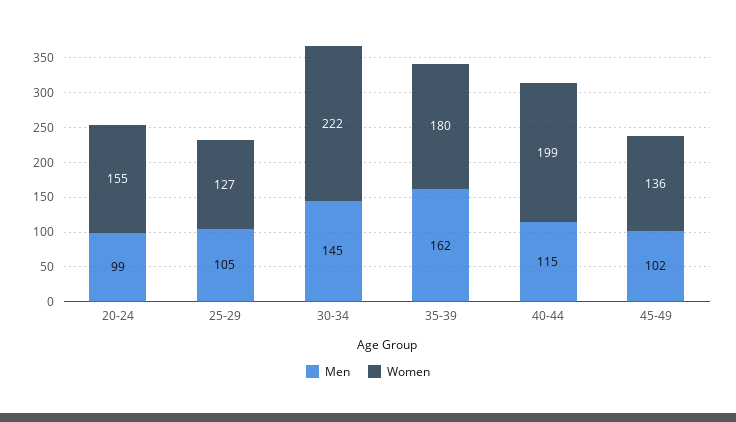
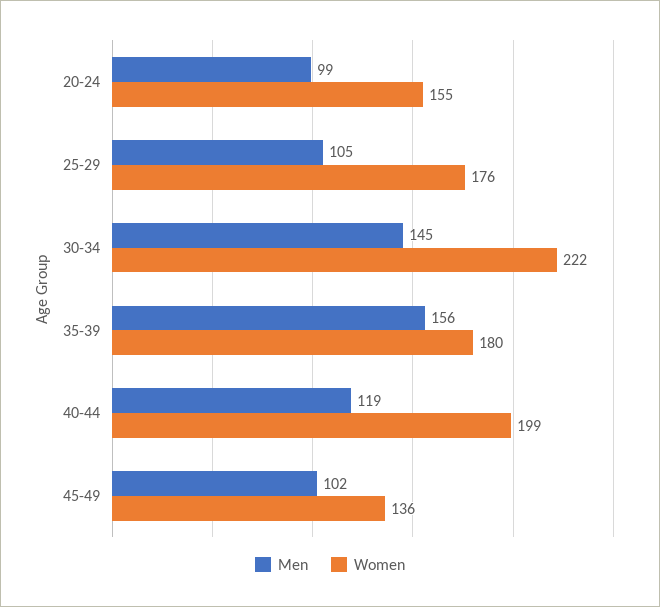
  {
    "Men": {
      "20-24": 99,
      "25-29": 105,
      "30-34": 145,
-     "35-39": 162,
+     "35-39": 156,
-     "40-44": 115,
+     "40-44": 119,
      "45-49": 102
    },
    "Women": {
      "20-24": 155,
-     "25-29": 127,
+     "25-29": 176,
      "30-34": 222,
      "35-39": 180,
      "40-44": 199,
      "45-49": 136
    }
  }

